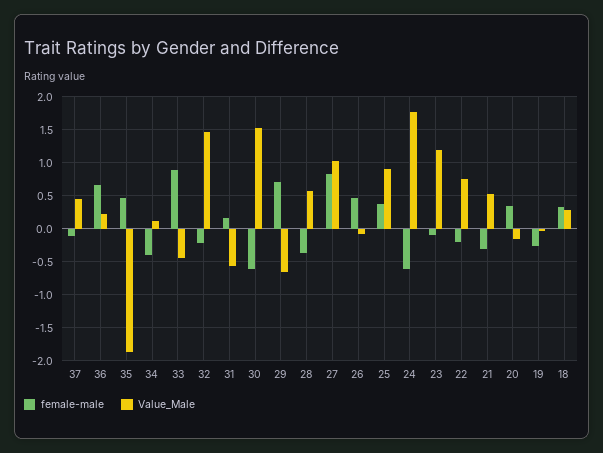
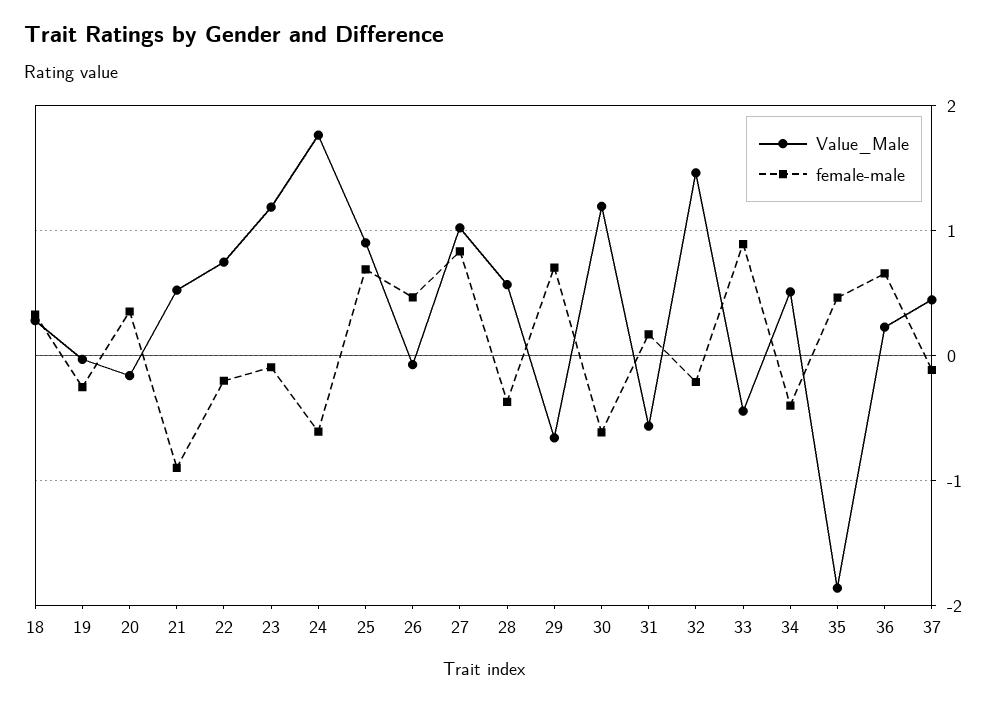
  {
    "female-male": {
      "37": -0.1,
      "36": 0.7,
      "35": 0.5,
      "34": -0.4,
      "33": 0.9,
      "32": -0.2,
      "31": 0.2,
      "30": -0.6,
      "29": 0.7,
      "28": -0.4,
      "27": 0.8,
      "26": 0.5,
-     "25": 0.4,
+     "25": 0.7,
      "24": -0.6,
      "23": -0.1,
      "22": -0.2,
-     "21": -0.3,
+     "21": -0.9,
      "20": 0.4,
      "19": -0.3,
      "18": 0.3
    },
    "Value_Male": {
      "37": 0.4,
      "36": 0.2,
      "35": -1.9,
-     "34": 0.1,
+     "34": 0.5,
      "33": -0.4,
      "32": 1.5,
      "31": -0.6,
-     "30": 1.5,
+     "30": 1.2,
      "29": -0.7,
      "28": 0.6,
      "27": 1,
      "26": -0.1,
      "25": 0.9,
      "24": 1.8,
      "23": 1.2,
      "22": 0.7,
      "21": 0.5,
      "20": -0.2,
      "19": 0,
      "18": 0.3
    }
  }

